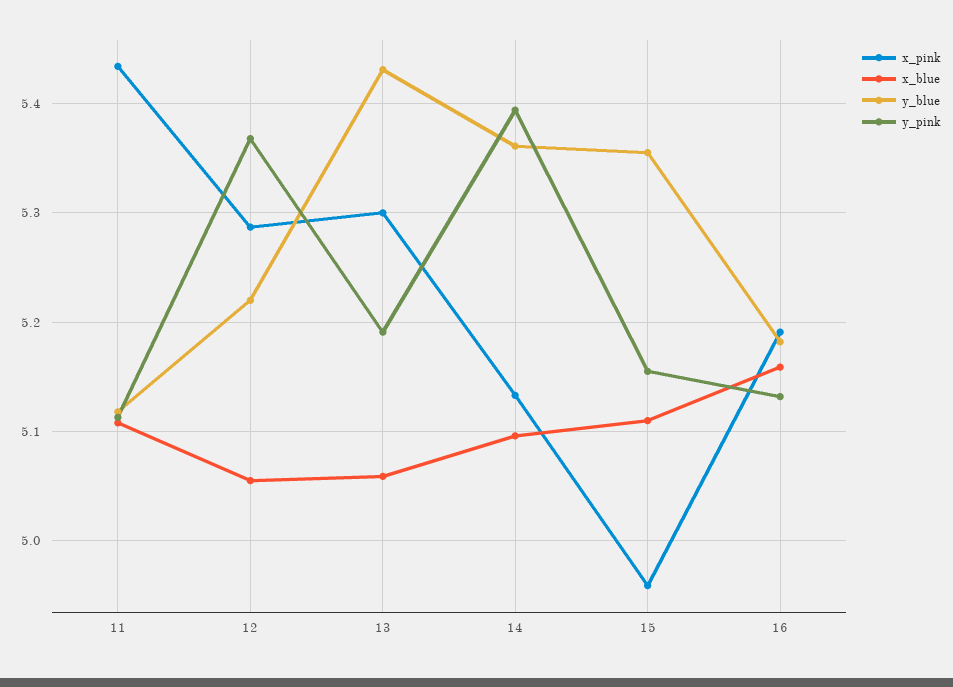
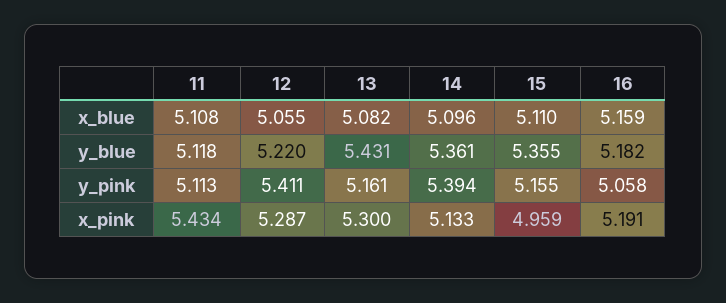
  {
    "x_pink": {
      "11": 5.434,
      "12": 5.287,
      "13": 5.3,
      "14": 5.133,
      "15": 4.959,
      "16": 5.191
    },
    "x_blue": {
      "11": 5.108,
      "12": 5.055,
-     "13": 5.06,
+     "13": 5.082,
      "14": 5.096,
      "15": 5.11,
      "16": 5.159
    },
    "y_blue": {
      "11": 5.118,
      "12": 5.22,
      "13": 5.431,
      "14": 5.361,
      "15": 5.355,
      "16": 5.182
    },
    "y_pink": {
      "11": 5.113,
-     "12": 5.37,
+     "12": 5.411,
-     "13": 5.19,
+     "13": 5.161,
      "14": 5.394,
      "15": 5.155,
-     "16": 5.13
+     "16": 5.058
    }
  }

